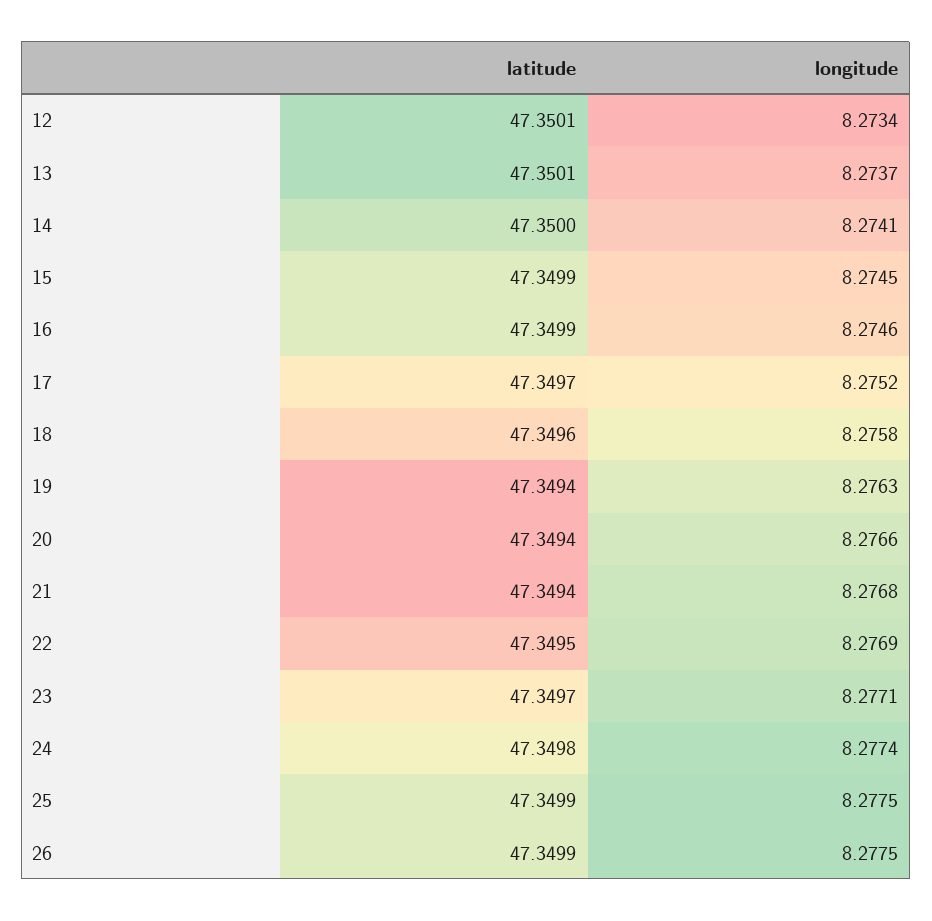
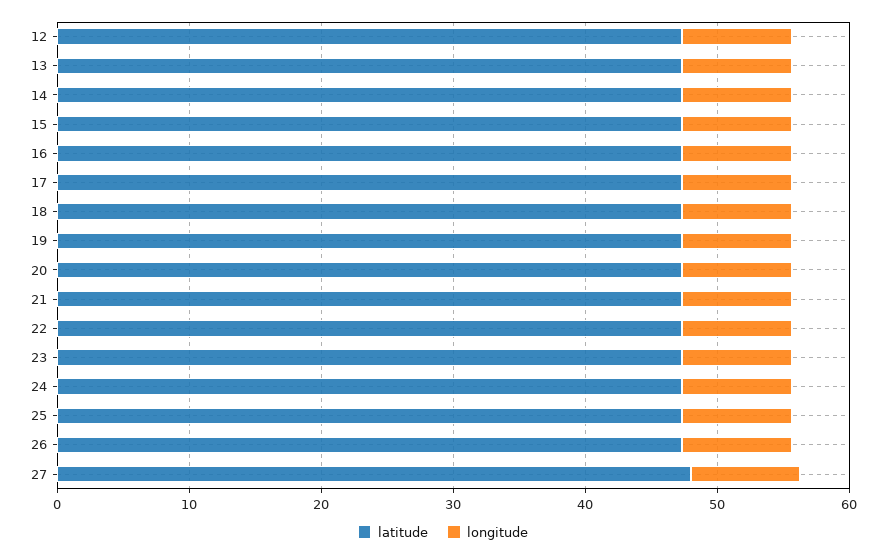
  {
    "latitude": {
      "12": 47.3501,
      "13": 47.3501,
      "14": 47.35,
      "15": 47.3499,
      "16": 47.3499,
      "17": 47.3497,
      "18": 47.3496,
      "19": 47.3494,
      "20": 47.3494,
      "21": 47.3494,
      "22": 47.3495,
      "23": 47.3497,
      "24": 47.3498,
      "25": 47.3499,
-     "26": 47.3499
+     "26": 47.3499,
+     "27": 48
    },
    "longitude": {
      "12": 8.2734,
      "13": 8.2737,
      "14": 8.2741,
      "15": 8.2745,
      "16": 8.2746,
      "17": 8.2752,
      "18": 8.2758,
      "19": 8.2763,
      "20": 8.2766,
      "21": 8.2768,
      "22": 8.2769,
      "23": 8.2771,
      "24": 8.2774,
      "25": 8.2775,
-     "26": 8.2775
+     "26": 8.2775,
+     "27": 8
    }
  }

